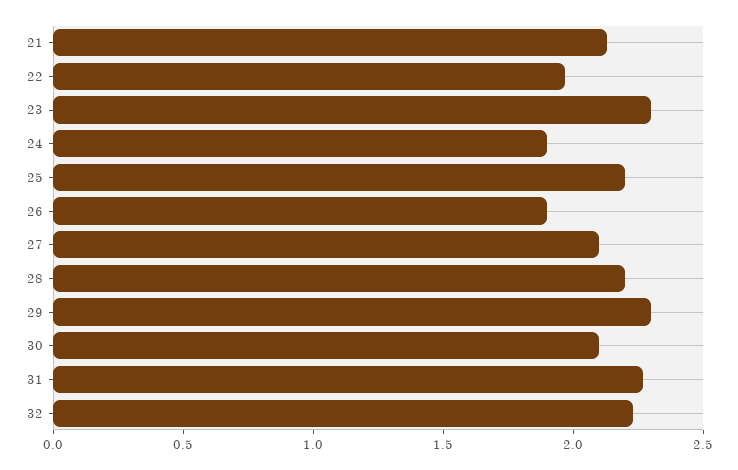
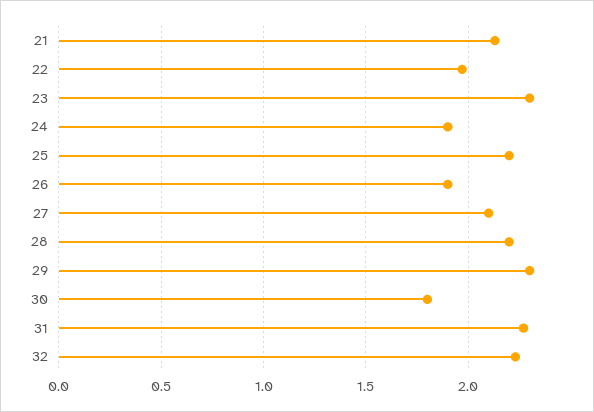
  {
    "21": 2.15,
    "22": 1.95,
    "23": 2.3,
    "24": 1.9,
    "25": 2.2,
    "26": 1.9,
    "27": 2.1,
    "28": 2.2,
    "29": 2.3,
-   "30": 2.1,
+   "30": 1.8,
    "31": 2.25,
    "32": 2.25
  }

